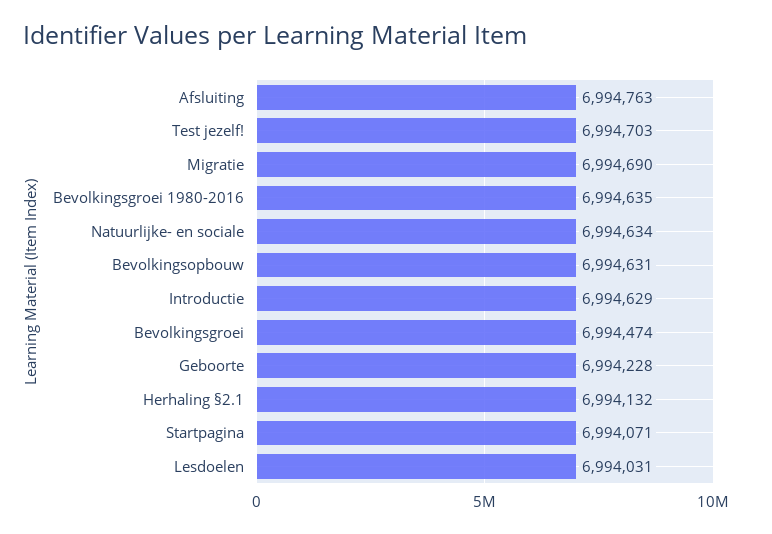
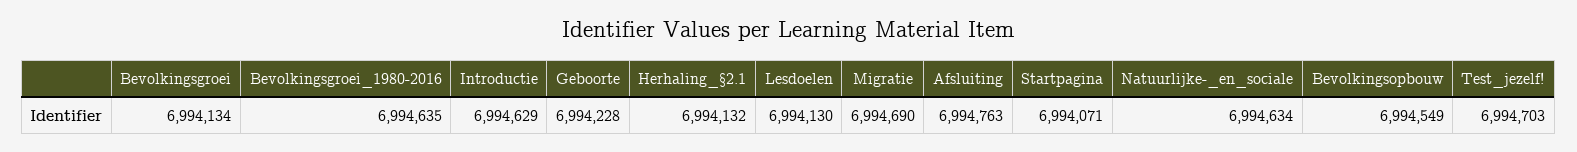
  {
    "Afsluiting": 6994763,
    "Test jezelf!": 6994703,
    "Migratie": 6994690,
    "Bevolkingsgroei 1980-2016": 6994635,
    "Natuurlijke- en sociale": 6994634,
-   "Bevolkingsopbouw": 6994631,
+   "Bevolkingsopbouw": 6994549,
    "Introductie": 6994629,
-   "Bevolkingsgroei": 6994474,
+   "Bevolkingsgroei": 6994134,
    "Geboorte": 6994228,
    "Herhaling §2.1": 6994132,
    "Startpagina": 6994071,
-   "Lesdoelen": 6994031
+   "Lesdoelen": 6994130
  }

